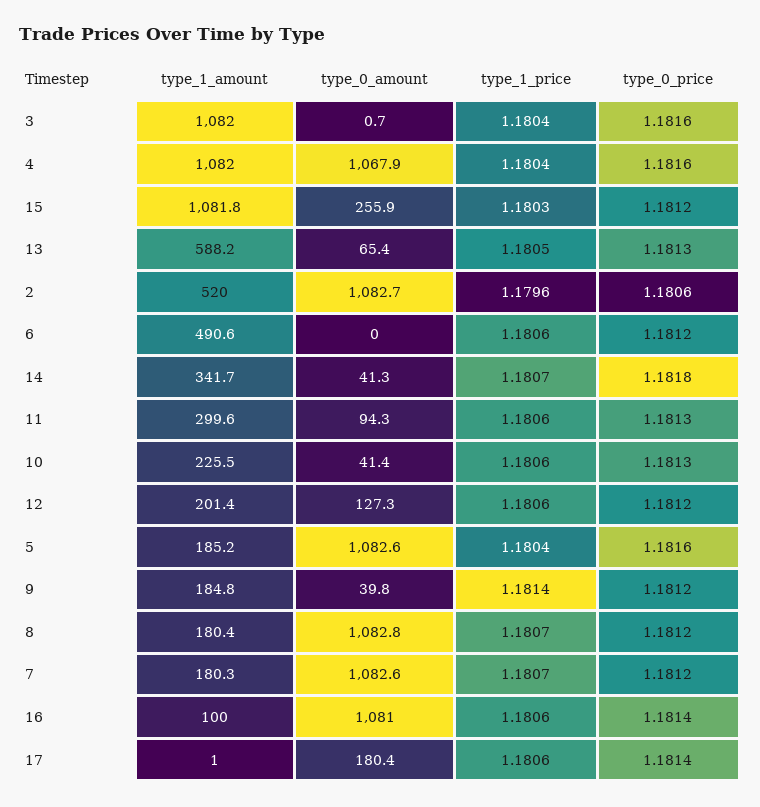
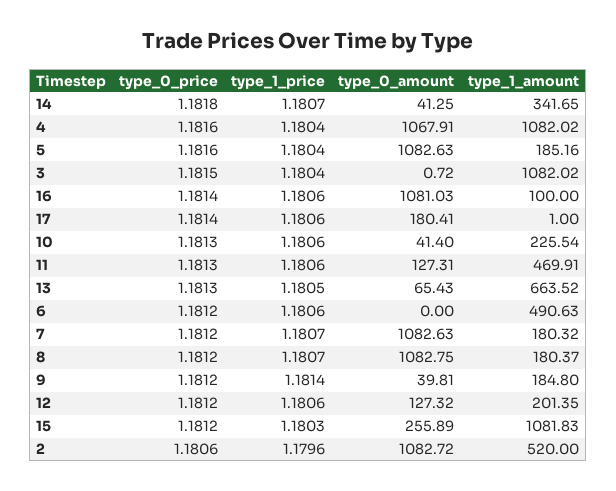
  {
    "type_1_amount": {
      "3": 1082.02,
      "4": 1082.02,
      "15": 1081.83,
-     "13": 588.2,
+     "13": 663.52,
      "2": 520,
      "6": 490.63,
      "14": 341.65,
-     "11": 299.6,
+     "11": 469.91,
      "10": 225.54,
      "12": 201.35,
      "5": 185.16,
      "9": 184.8,
      "8": 180.37,
      "7": 180.32,
      "16": 100,
      "17": 1
    },
    "type_0_amount": {
      "3": 0.72,
      "4": 1067.91,
      "15": 255.89,
      "13": 65.43,
      "2": 1082.72,
      "6": 0,
      "14": 41.25,
-     "11": 94.3,
+     "11": 127.31,
      "10": 41.4,
      "12": 127.32,
      "5": 1082.63,
      "9": 39.81,
      "8": 1082.75,
      "7": 1082.63,
      "16": 1081.03,
      "17": 180.41
    },
    "type_1_price": {
      "3": 1.1804,
      "4": 1.1804,
      "15": 1.1803,
      "13": 1.1805,
      "2": 1.1796,
      "6": 1.1806,
      "14": 1.1807,
      "11": 1.1806,
      "10": 1.1806,
      "12": 1.1806,
      "5": 1.1804,
      "9": 1.1814,
      "8": 1.1807,
      "7": 1.1807,
      "16": 1.1806,
      "17": 1.1806
    },
    "type_0_price": {
-     "3": 1.1816,
+     "3": 1.1815,
      "4": 1.1816,
      "15": 1.1812,
      "13": 1.1813,
      "2": 1.1806,
      "6": 1.1812,
      "14": 1.1818,
      "11": 1.1813,
      "10": 1.1813,
      "12": 1.1812,
      "5": 1.1816,
      "9": 1.1812,
      "8": 1.1812,
      "7": 1.1812,
      "16": 1.1814,
      "17": 1.1814
    }
  }

